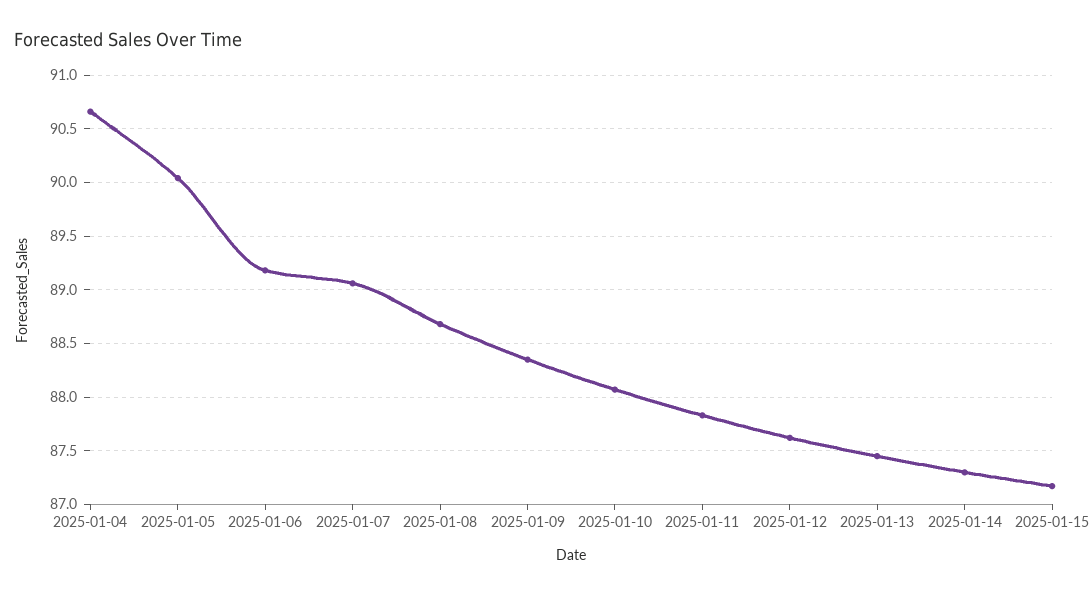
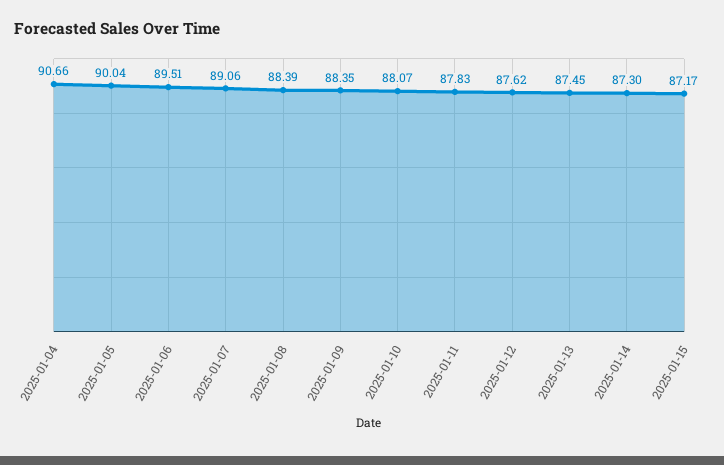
  {
    "2025-01-04": 90.66,
    "2025-01-05": 90.04,
-   "2025-01-06": 89.2,
+   "2025-01-06": 89.51,
    "2025-01-07": 89.06,
-   "2025-01-08": 88.7,
+   "2025-01-08": 88.39,
    "2025-01-09": 88.35,
    "2025-01-10": 88.07,
    "2025-01-11": 87.83,
    "2025-01-12": 87.62,
    "2025-01-13": 87.45,
    "2025-01-14": 87.3,
    "2025-01-15": 87.17
  }

